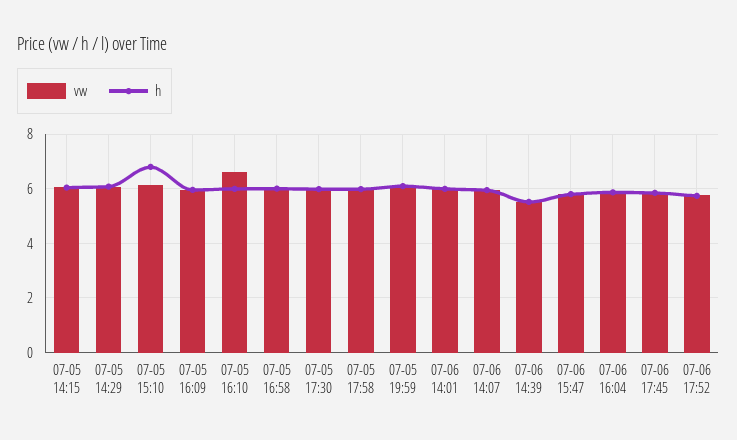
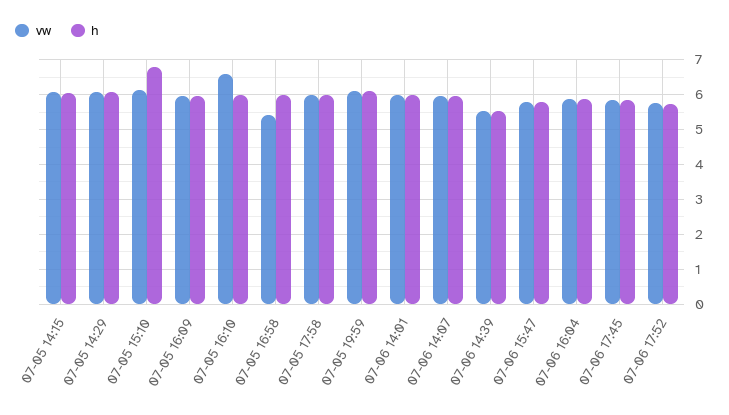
  {
    "vw": {
      "07-05 14:15": 6,
      "07-05 14:29": 6,
      "07-05 15:10": 6.2,
      "07-05 16:09": 6,
      "07-05 16:10": 6.6,
-     "07-05 16:58": 6,
+     "07-05 16:58": 5.4,
-     "07-05 17:30": 6,
      "07-05 17:58": 6,
      "07-05 19:59": 6,
      "07-06 14:01": 6,
      "07-06 14:07": 6,
      "07-06 14:39": 5.6,
      "07-06 15:47": 5.8,
      "07-06 16:04": 5.8,
      "07-06 17:45": 5.8,
      "07-06 17:52": 5.8
    },
    "h": {
      "07-05 14:15": 6,
      "07-05 14:29": 6,
      "07-05 15:10": 6.8,
      "07-05 16:09": 6,
      "07-05 16:10": 6,
      "07-05 16:58": 6,
-     "07-05 17:30": 6,
      "07-05 17:58": 6,
      "07-05 19:59": 6.2,
      "07-06 14:01": 6,
      "07-06 14:07": 6,
      "07-06 14:39": 5.6,
      "07-06 15:47": 5.8,
      "07-06 16:04": 5.8,
      "07-06 17:45": 5.8,
      "07-06 17:52": 5.8
    }
  }

